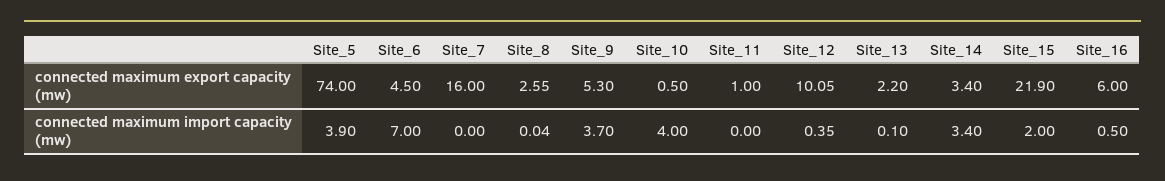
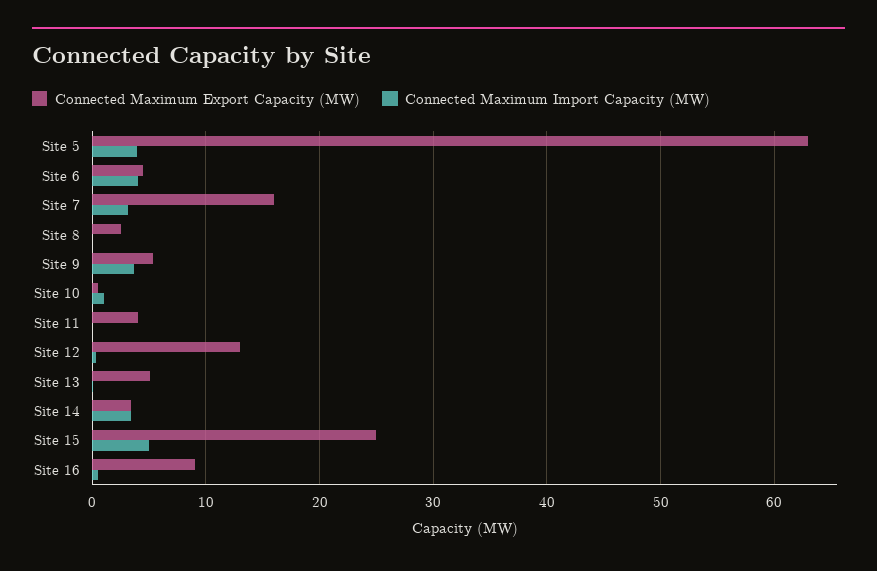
  {
    "connected maximum export capacity (mw)": {
-     "Site_5": 74,
+     "Site_5": 63,
      "Site_6": 4.5,
      "Site_7": 16,
      "Site_8": 2.55,
      "Site_9": 5.3,
      "Site_10": 0.5,
-     "Site_11": 1,
+     "Site_11": 4,
-     "Site_12": 10.05,
+     "Site_12": 13,
-     "Site_13": 2.2,
+     "Site_13": 5,
      "Site_14": 3.4,
-     "Site_15": 21.9,
+     "Site_15": 25,
-     "Site_16": 6
+     "Site_16": 9
    },
    "connected maximum import capacity (mw)": {
      "Site_5": 3.9,
-     "Site_6": 7,
+     "Site_6": 4,
-     "Site_7": 0,
+     "Site_7": 3,
      "Site_8": 0.04,
      "Site_9": 3.7,
-     "Site_10": 4,
+     "Site_10": 1,
      "Site_11": 0,
      "Site_12": 0.35,
      "Site_13": 0.1,
      "Site_14": 3.4,
-     "Site_15": 2,
+     "Site_15": 5,
      "Site_16": 0.5
    }
  }

